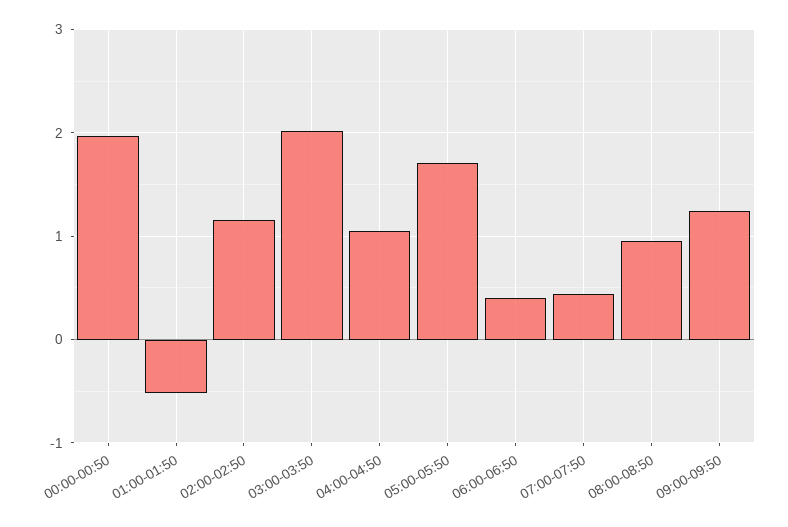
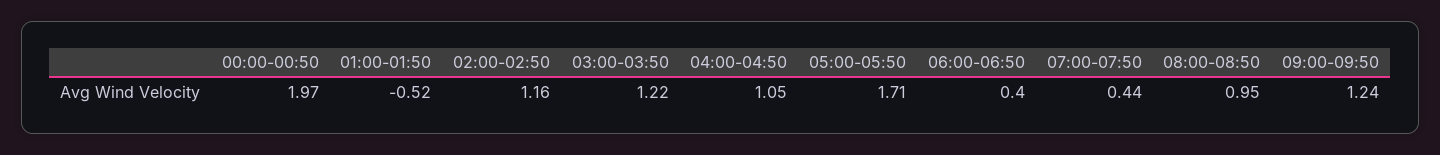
  {
    "00:00-00:50": 1.97,
    "01:00-01:50": -0.52,
    "02:00-02:50": 1.16,
-   "03:00-03:50": 2,
+   "03:00-03:50": 1.22,
    "04:00-04:50": 1.05,
    "05:00-05:50": 1.71,
    "06:00-06:50": 0.4,
    "07:00-07:50": 0.44,
    "08:00-08:50": 0.95,
    "09:00-09:50": 1.24
  }

